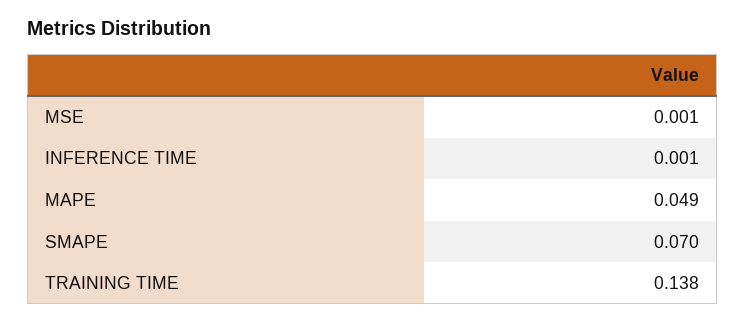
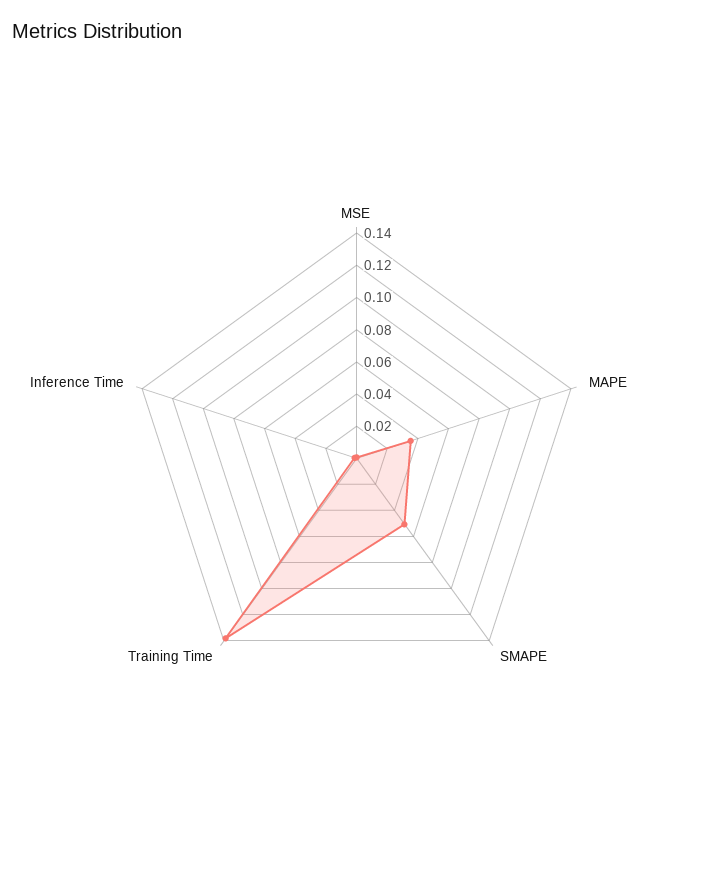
  {
    "MSE": 0.001,
    "INFERENCE TIME": 0.001,
-   "MAPE": 0.049,
+   "MAPE": 0.035,
-   "SMAPE": 0.07,
+   "SMAPE": 0.05,
    "TRAINING TIME": 0.138
  }

